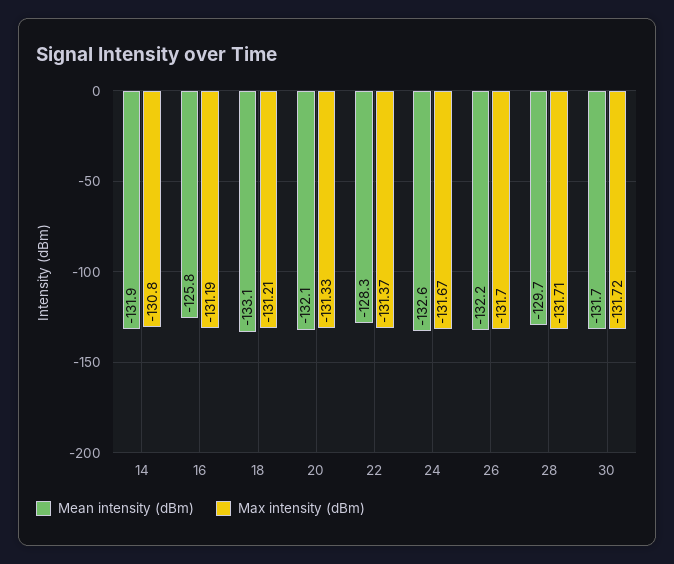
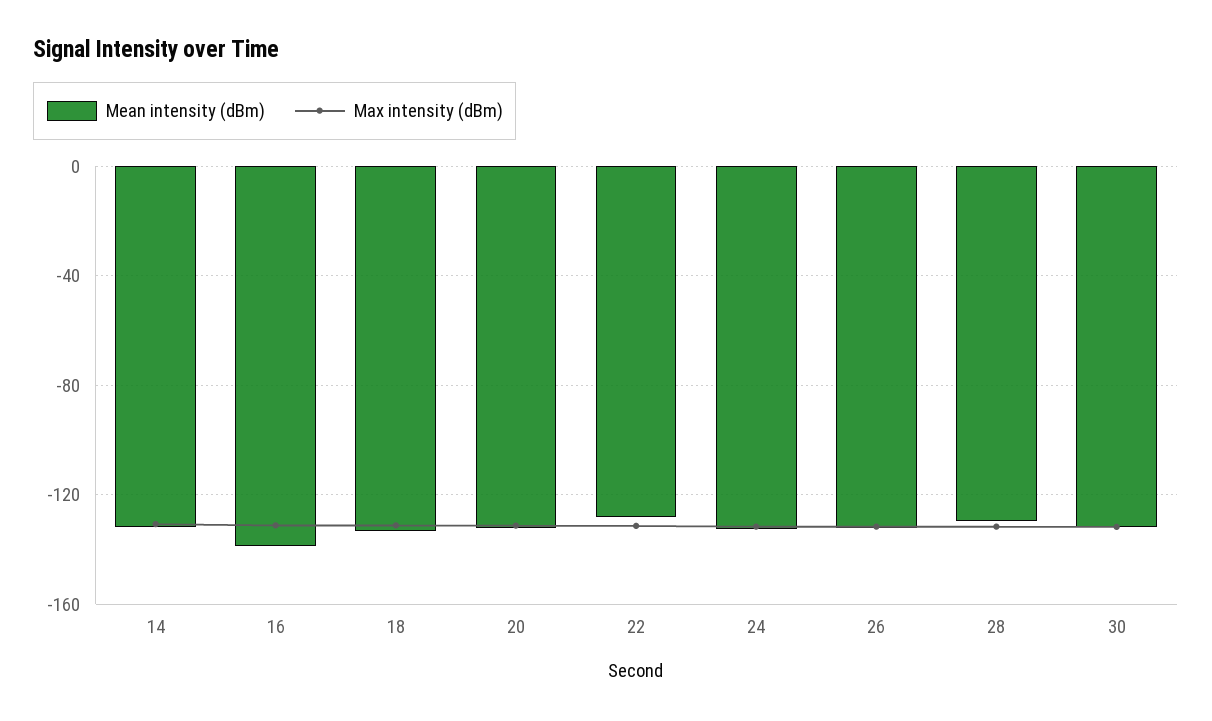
  {
    "Mean intensity (dBm)": {
      "14": -131.9,
-     "16": -125.8,
+     "16": -140,
      "18": -133.1,
      "20": -132.1,
      "22": -128.3,
      "24": -132.6,
      "26": -132.2,
      "28": -129.7,
      "30": -131.7
    },
    "Max intensity (dBm)": {
      "14": -130.8,
      "16": -131.19,
      "18": -131.21,
      "20": -131.33,
      "22": -131.37,
      "24": -131.67,
      "26": -131.7,
      "28": -131.71,
      "30": -131.72
    }
  }

